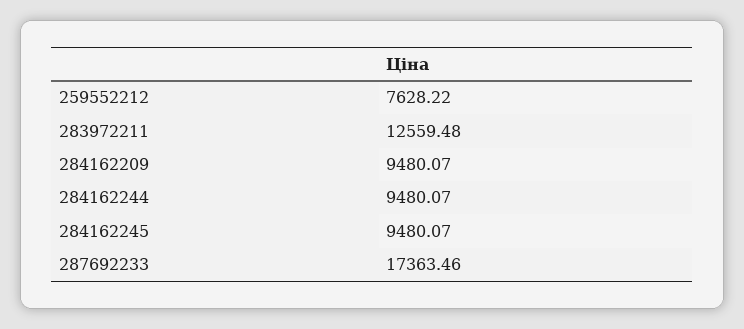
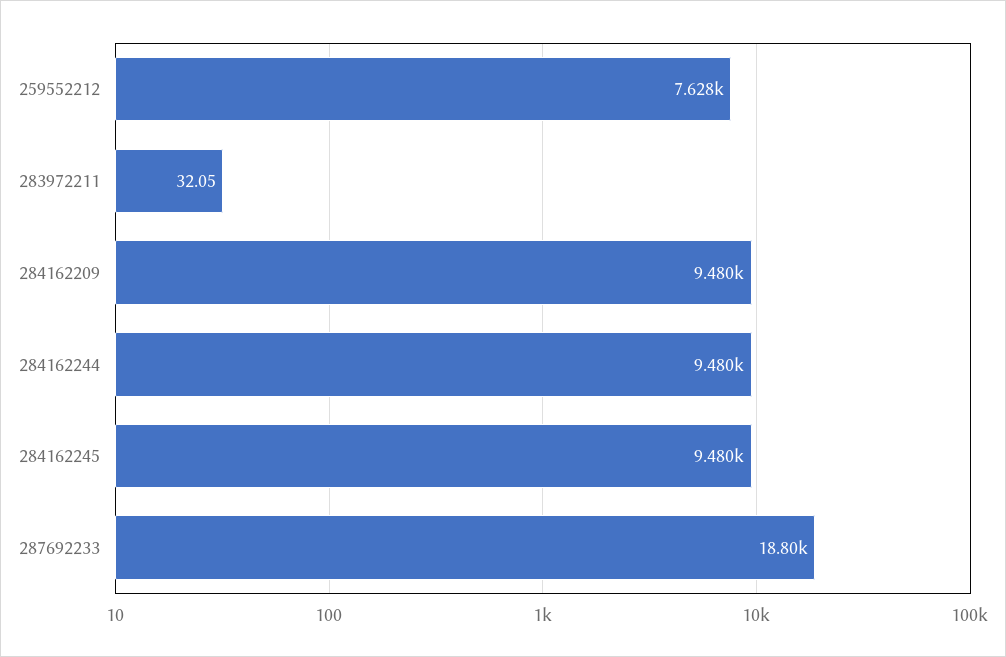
  {
    "259552212": 7628.22,
-   "283972211": 12559.48,
+   "283972211": 32.05,
    "284162209": 9480.07,
    "284162244": 9480.07,
    "284162245": 9480.07,
-   "287692233": 17363.46
+   "287692233": 18800
  }

